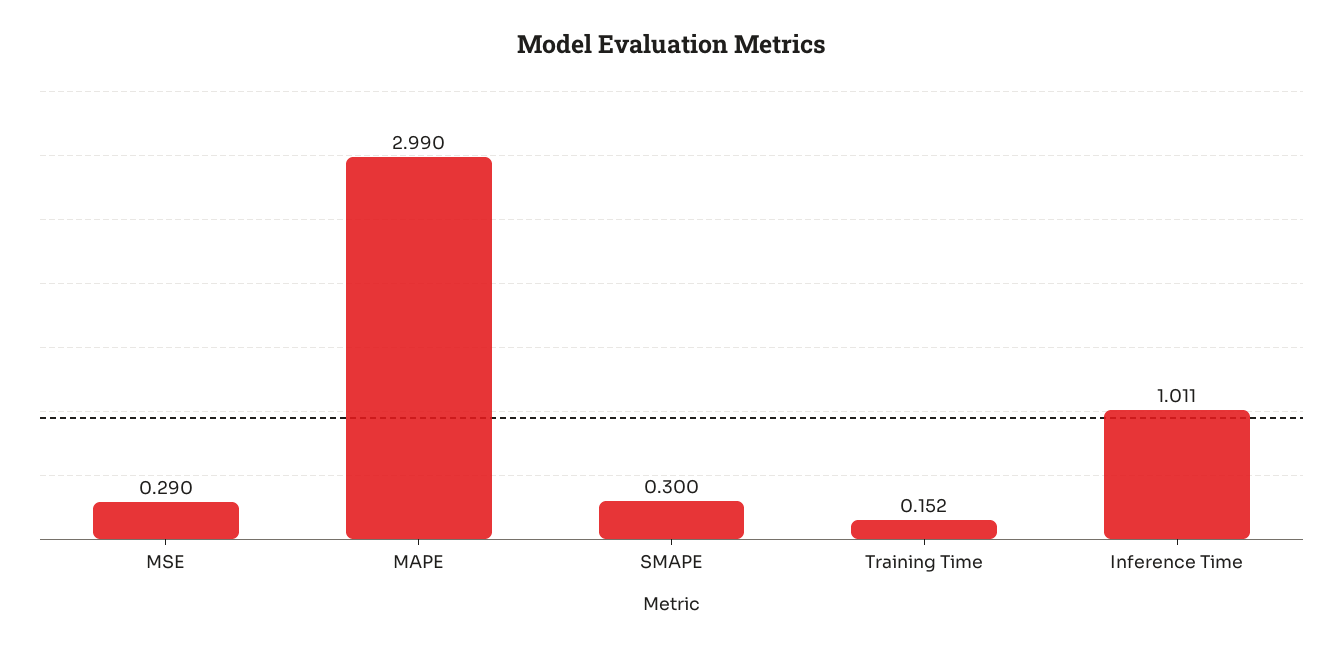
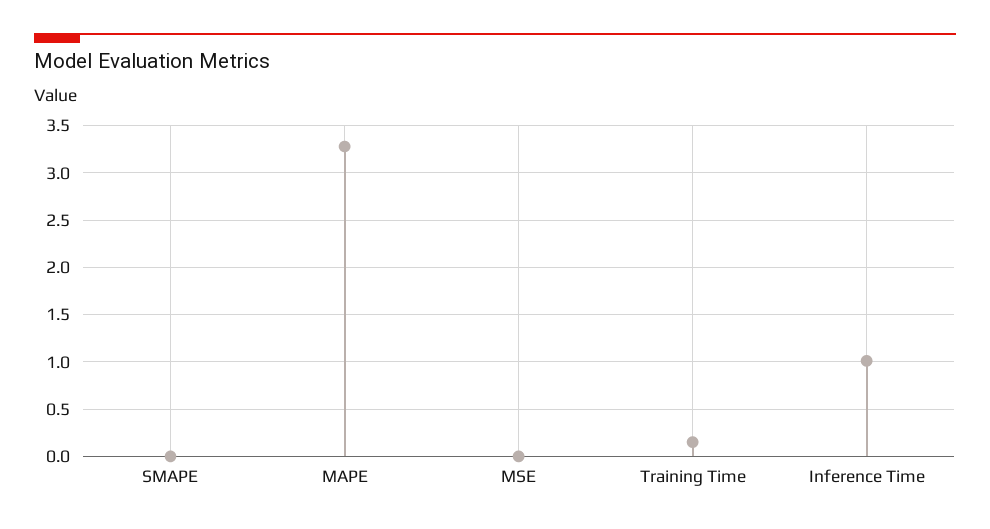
  {
-   "MSE": 0.29,
+   "MSE": 0,
-   "MAPE": 2.99,
+   "MAPE": 3.3,
-   "SMAPE": 0.3,
+   "SMAPE": 0,
    "Training Time": 0.152,
    "Inference Time": 1.011
  }

